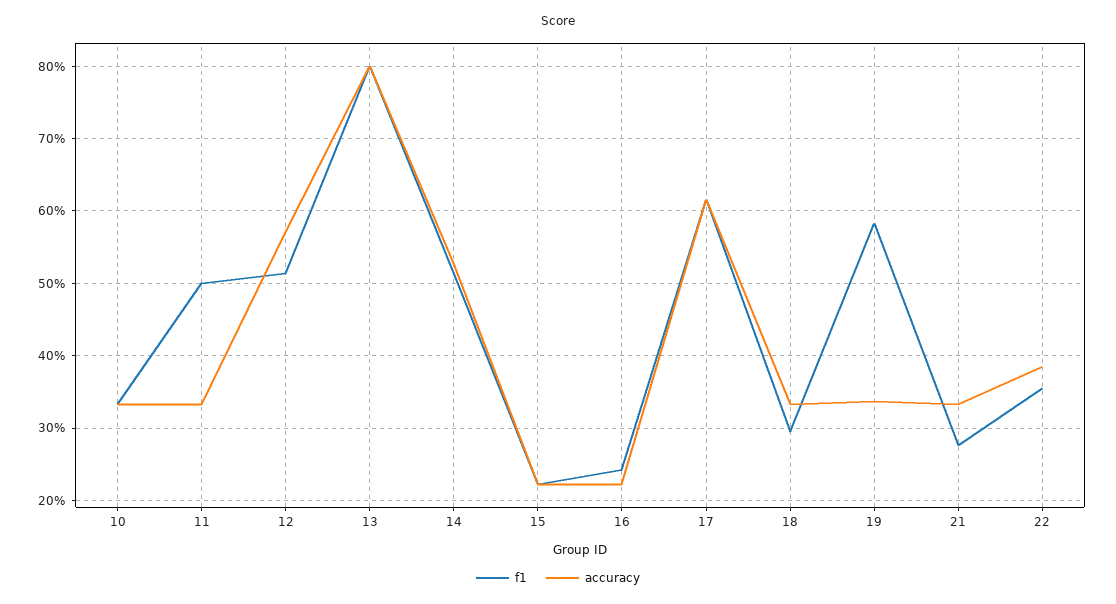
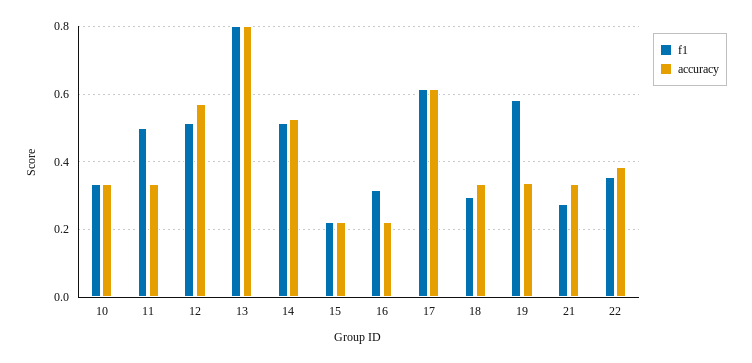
  {
    "f1": {
      "10": 0.33,
      "11": 0.5,
      "12": 0.51,
      "13": 0.8,
      "14": 0.51,
      "15": 0.22,
-     "16": 0.24,
+     "16": 0.32,
      "17": 0.62,
      "18": 0.3,
      "19": 0.58,
      "21": 0.28,
      "22": 0.36
    },
    "accuracy": {
      "10": 0.33,
      "11": 0.33,
      "12": 0.57,
      "13": 0.8,
      "14": 0.53,
      "15": 0.22,
      "16": 0.22,
      "17": 0.62,
      "18": 0.33,
      "19": 0.34,
      "21": 0.33,
      "22": 0.38
    }
  }

